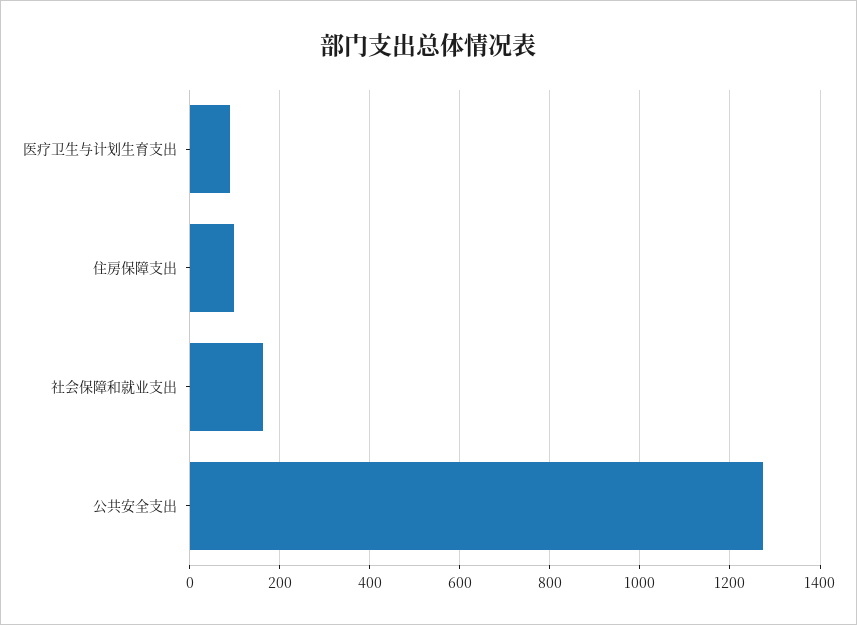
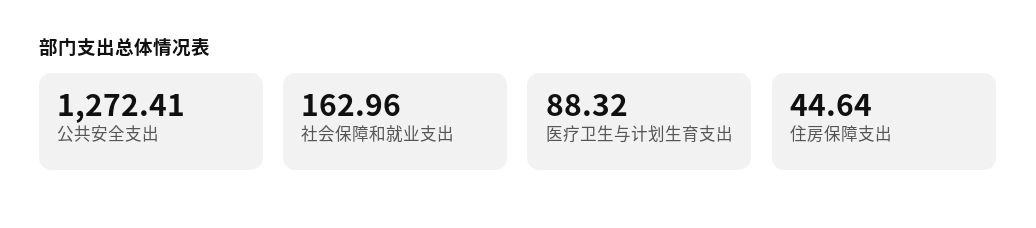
  {
    "医疗卫生与计划生育支出": 88.32,
-   "住房保障支出": 100,
+   "住房保障支出": 44.64,
    "社会保障和就业支出": 162.96,
    "公共安全支出": 1272.41
  }

